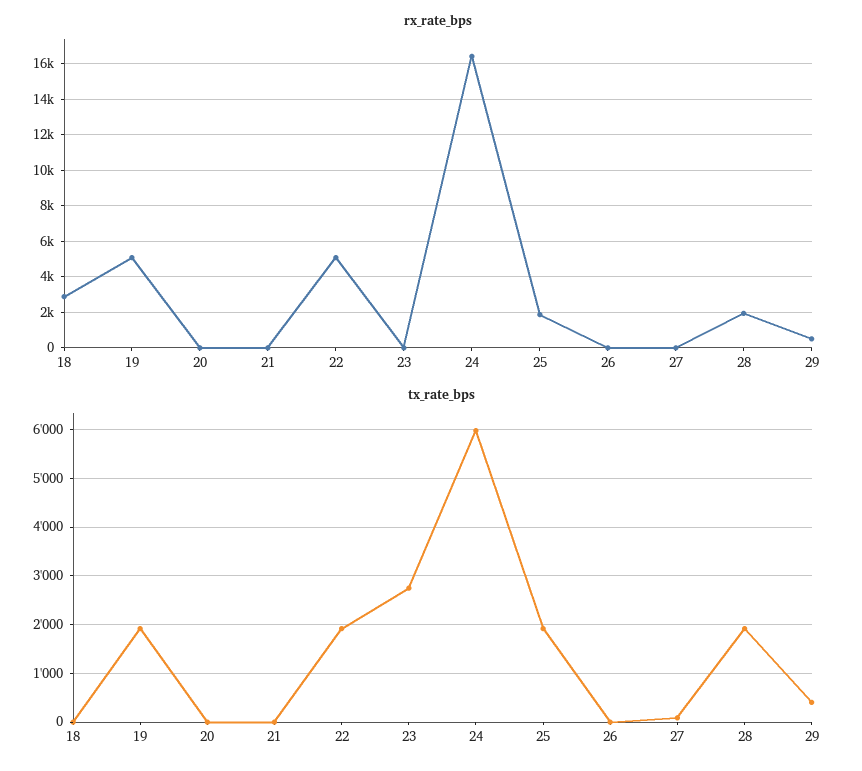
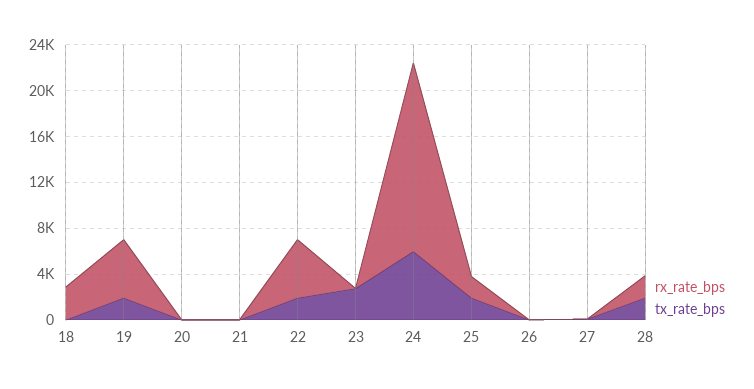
  {
    "rx_rate_bps": {
      "18": 3000,
      "19": 5000,
      "20": 0,
      "21": 0,
      "22": 5000,
      "23": 0,
      "24": 16500,
      "25": 2000,
      "26": 0,
      "27": 0,
-     "28": 2000,
+     "28": 2000
-     "29": 500
    },
    "tx_rate_bps": {
      "18": 0,
      "19": 2000,
      "20": 0,
      "21": 0,
      "22": 2000,
      "23": 2800,
      "24": 6000,
      "25": 2000,
      "26": 0,
      "27": 0,
-     "28": 2000,
+     "28": 2000
-     "29": 400
    }
  }

